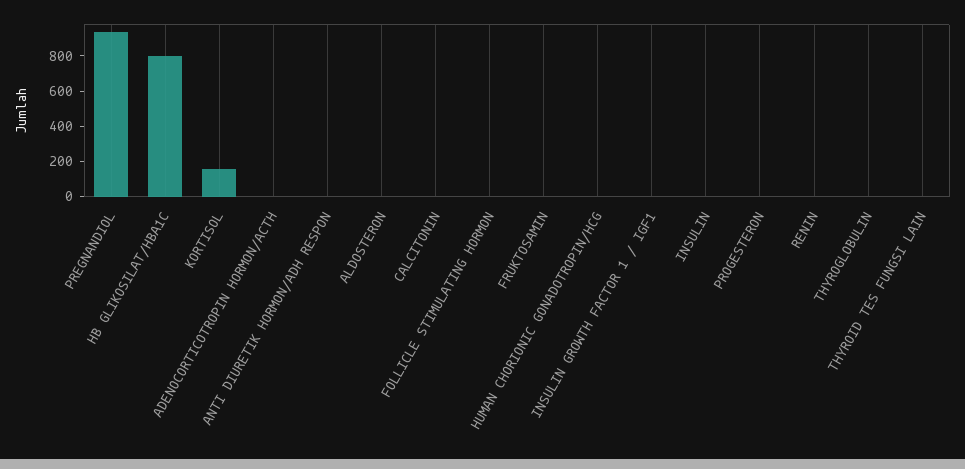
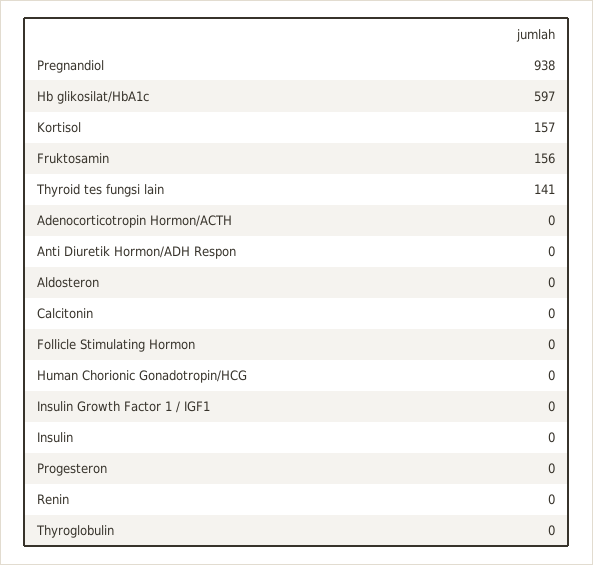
  {
    "PREGNANDIOL": 938,
-   "HB GLIKOSILAT/HBA1C": 800,
+   "HB GLIKOSILAT/HBA1C": 597,
    "KORTISOL": 157,
    "ADENOCORTICOTROPIN HORMON/ACTH": 0,
    "ANTI DIURETIK HORMON/ADH RESPON": 0,
    "ALDOSTERON": 0,
    "CALCITONIN": 0,
    "FOLLICLE STIMULATING HORMON": 0,
-   "FRUKTOSAMIN": 0,
+   "FRUKTOSAMIN": 156,
    "HUMAN CHORIONIC GONADOTROPIN/HCG": 0,
    "INSULIN GROWTH FACTOR 1 / IGF1": 0,
    "INSULIN": 0,
    "PROGESTERON": 0,
    "RENIN": 0,
    "THYROGLOBULIN": 0,
-   "THYROID TES FUNGSI LAIN": 0
+   "THYROID TES FUNGSI LAIN": 141
  }

